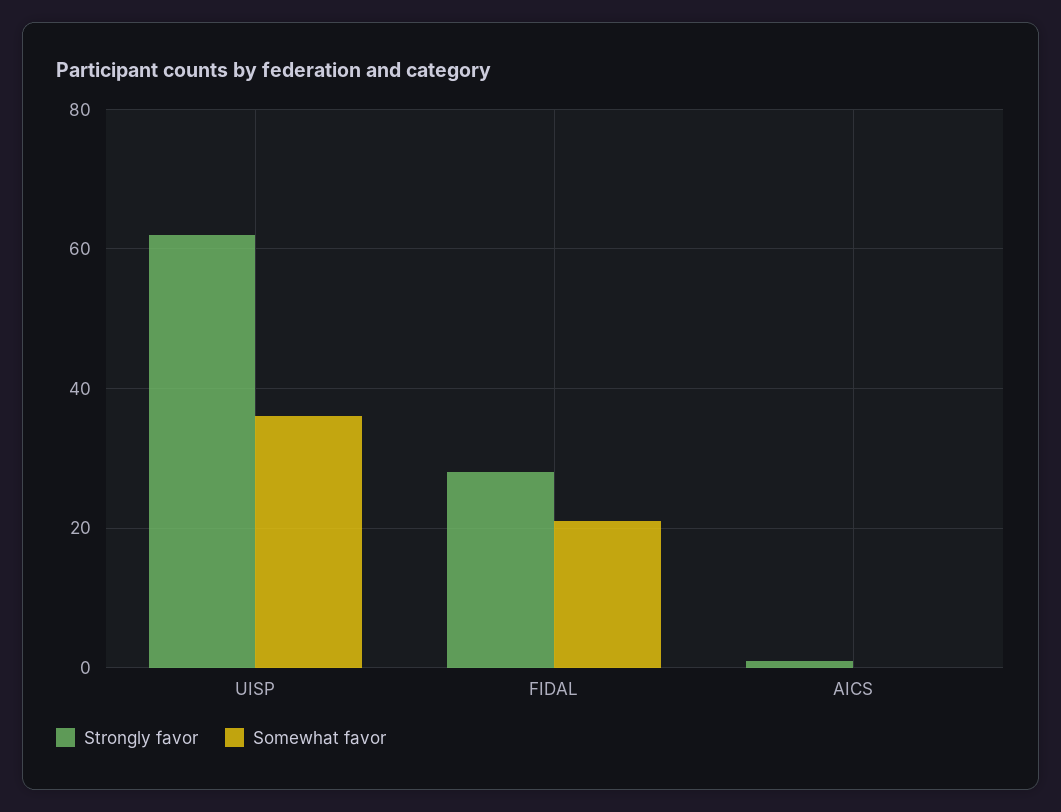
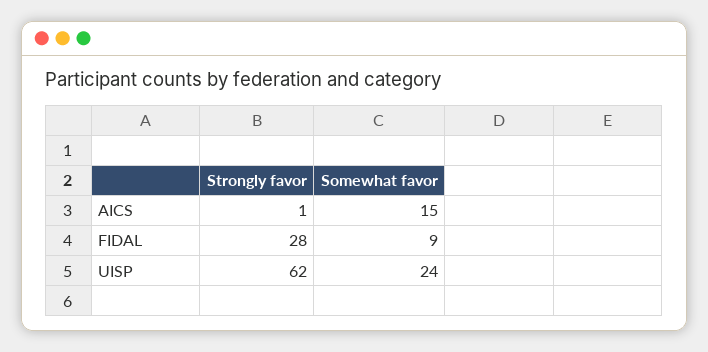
  {
    "Strongly favor": {
      "UISP": 62,
      "FIDAL": 28,
      "AICS": 1
    },
    "Somewhat favor": {
-     "UISP": 35,
+     "UISP": 24,
-     "FIDAL": 20,
+     "FIDAL": 9,
-     "AICS": 0
+     "AICS": 15
    }
  }

